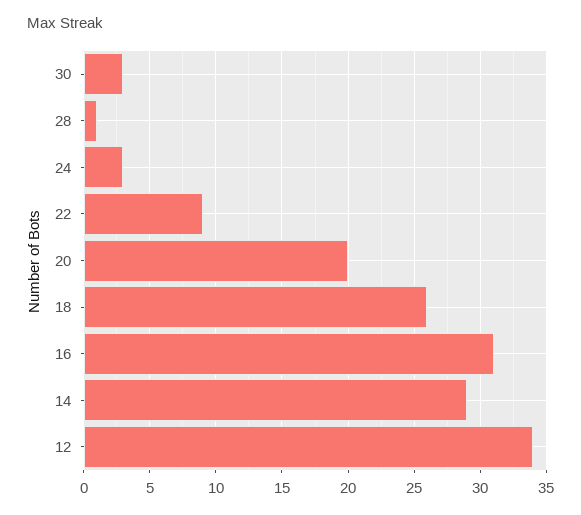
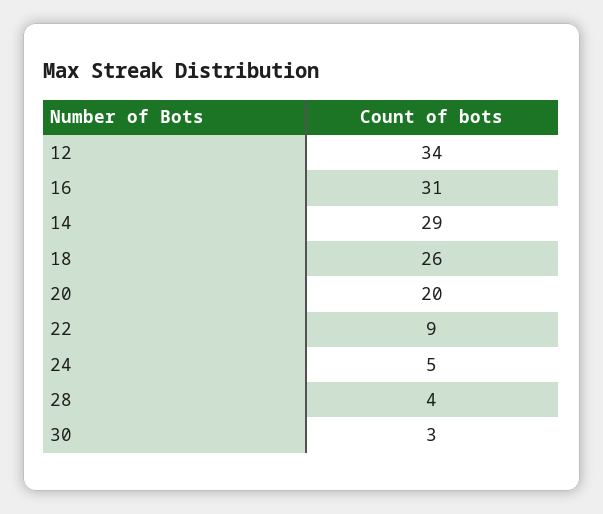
  {
    "30": 3,
-   "28": 1,
+   "28": 4,
-   "24": 3,
+   "24": 5,
    "22": 9,
    "20": 20,
    "18": 26,
    "16": 31,
    "14": 29,
    "12": 34
  }

